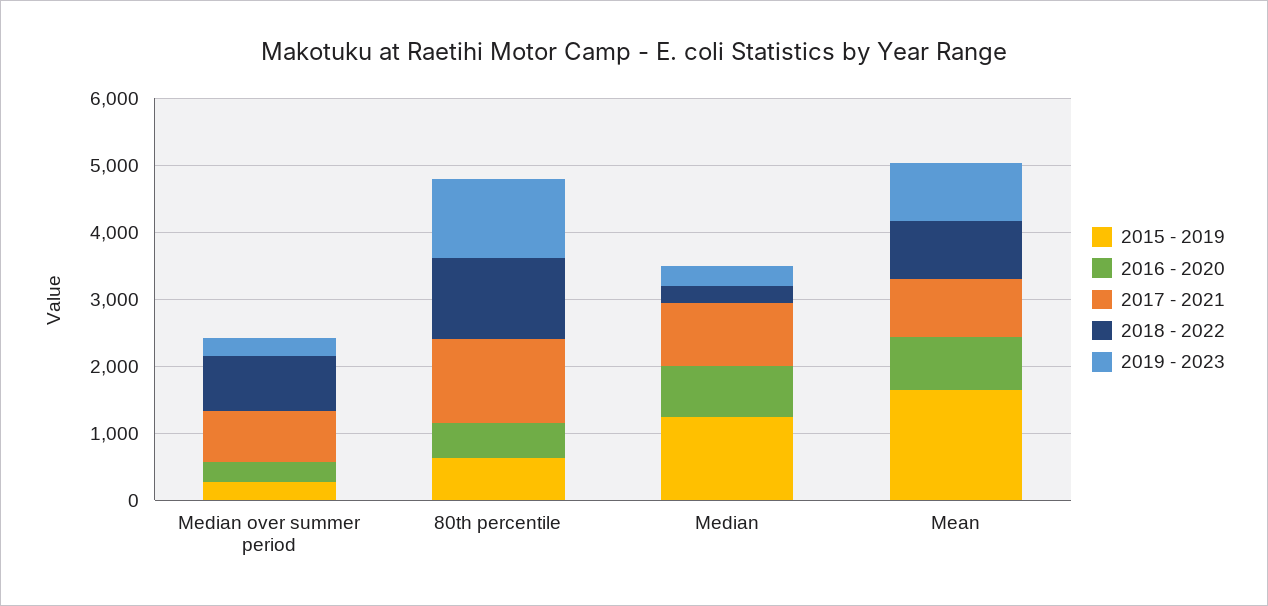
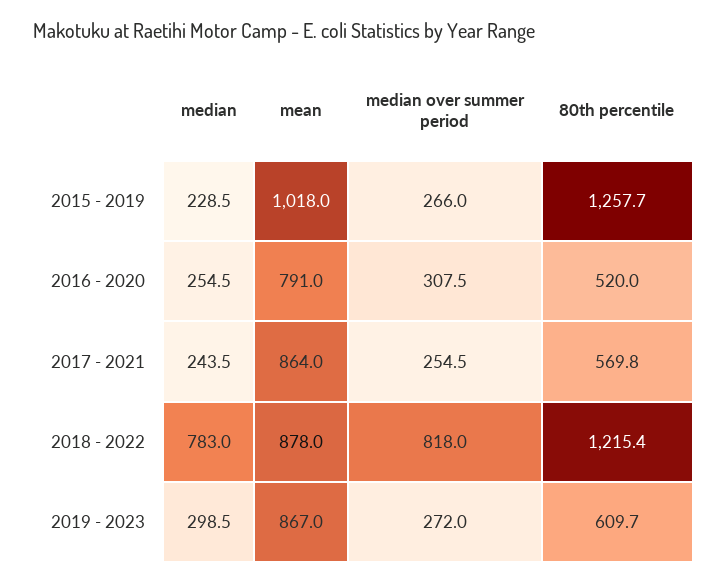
  {
    "2015 - 2019": {
      "Median over summer period": 266,
-     "80th percentile": 600,
+     "80th percentile": 1257.7,
-     "Median": 1200,
+     "Median": 228.5,
-     "Mean": 1600
+     "Mean": 1018
    },
    "2016 - 2020": {
      "Median over summer period": 307.5,
      "80th percentile": 520,
-     "Median": 800,
+     "Median": 254.5,
      "Mean": 791
    },
    "2017 - 2021": {
-     "Median over summer period": 800,
+     "Median over summer period": 254.5,
-     "80th percentile": 1200,
+     "80th percentile": 569.8,
-     "Median": 1000,
+     "Median": 243.5,
      "Mean": 864
    },
    "2018 - 2022": {
      "Median over summer period": 818,
      "80th percentile": 1215.4,
-     "Median": 200,
+     "Median": 783,
      "Mean": 878
    },
    "2019 - 2023": {
      "Median over summer period": 272,
-     "80th percentile": 1200,
+     "80th percentile": 609.7,
      "Median": 298.5,
      "Mean": 867
    }
  }

